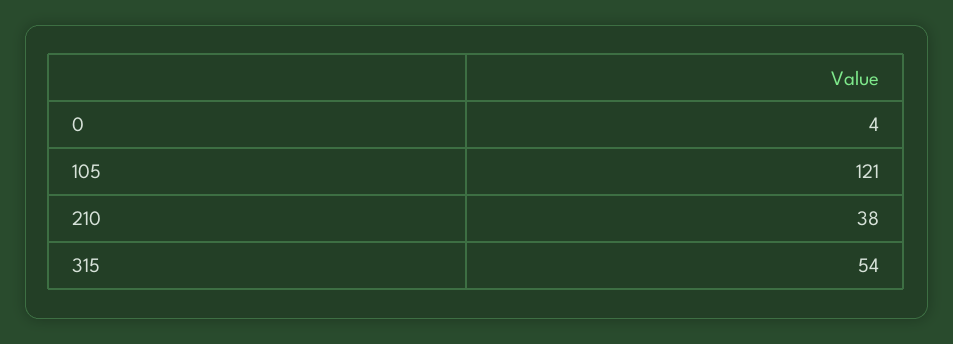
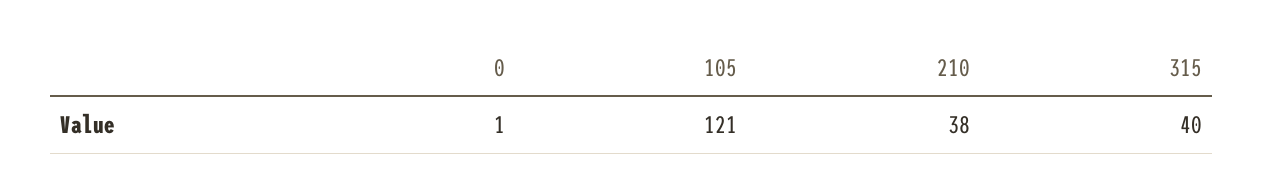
  {
-   "0": 4,
+   "0": 1,
    "105": 121,
    "210": 38,
-   "315": 54
+   "315": 40
  }

